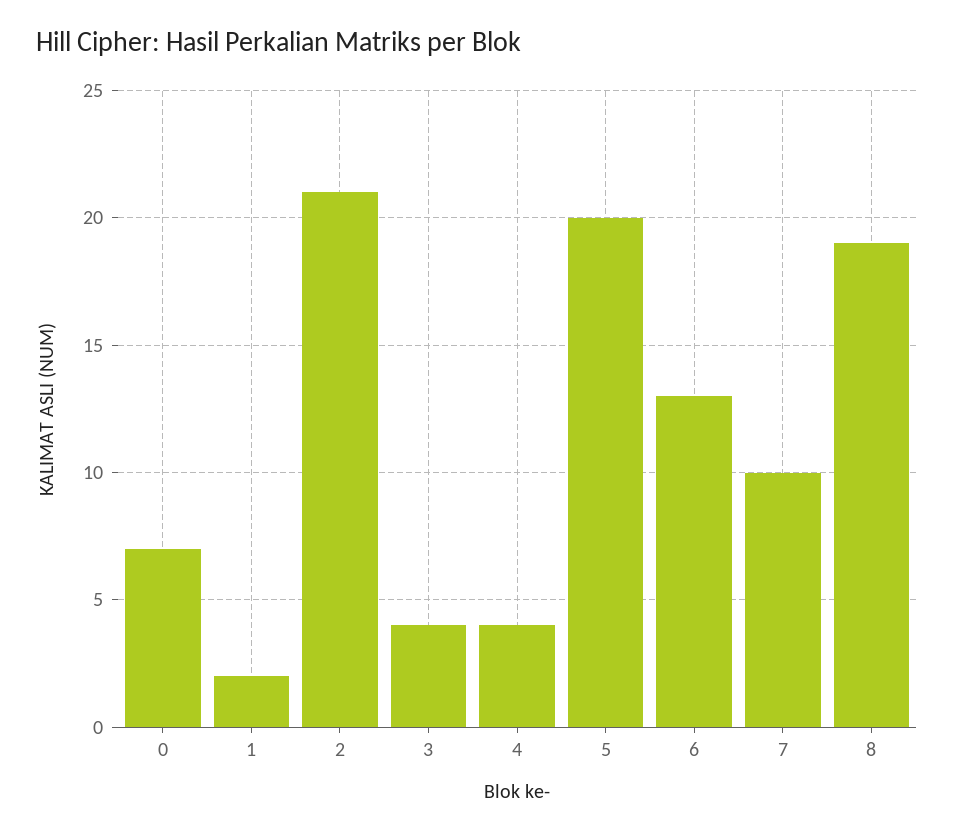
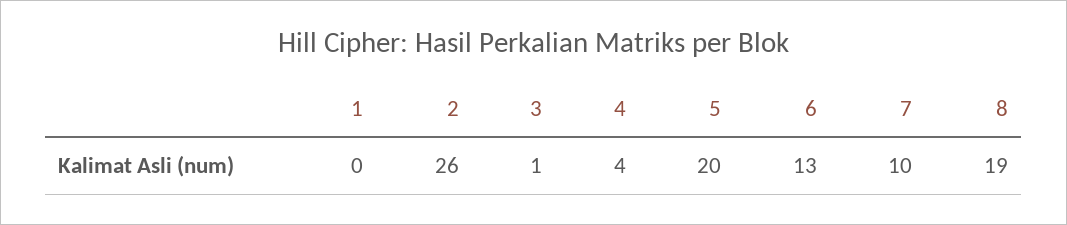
  {
-   "0": 7,
-   "1": 2,
+   "1": 0,
-   "2": 21,
+   "2": 26,
-   "3": 4,
+   "3": 1,
    "4": 4,
    "5": 20,
    "6": 13,
    "7": 10,
    "8": 19
  }

